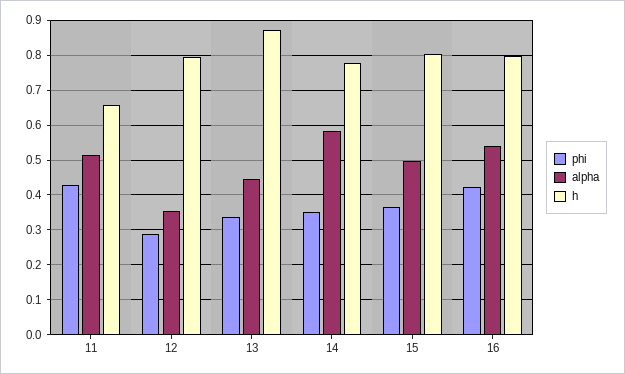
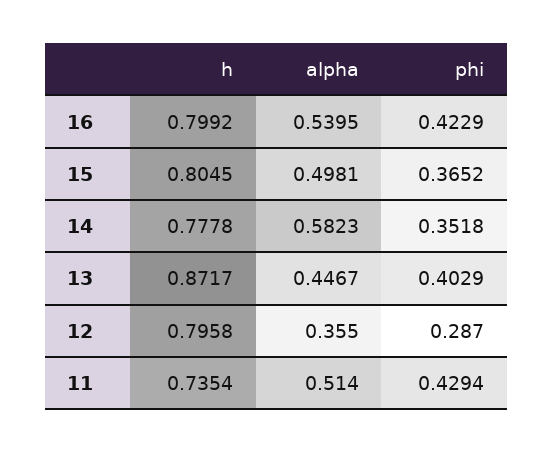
  {
    "phi": {
      "11": 0.4294,
      "12": 0.287,
-     "13": 0.34,
+     "13": 0.4029,
      "14": 0.3518,
      "15": 0.3652,
      "16": 0.4229
    },
    "alpha": {
      "11": 0.514,
      "12": 0.355,
      "13": 0.4467,
      "14": 0.5823,
      "15": 0.4981,
      "16": 0.5395
    },
    "h": {
-     "11": 0.66,
+     "11": 0.7354,
      "12": 0.7958,
      "13": 0.8717,
      "14": 0.7778,
      "15": 0.8045,
      "16": 0.7992
    }
  }

